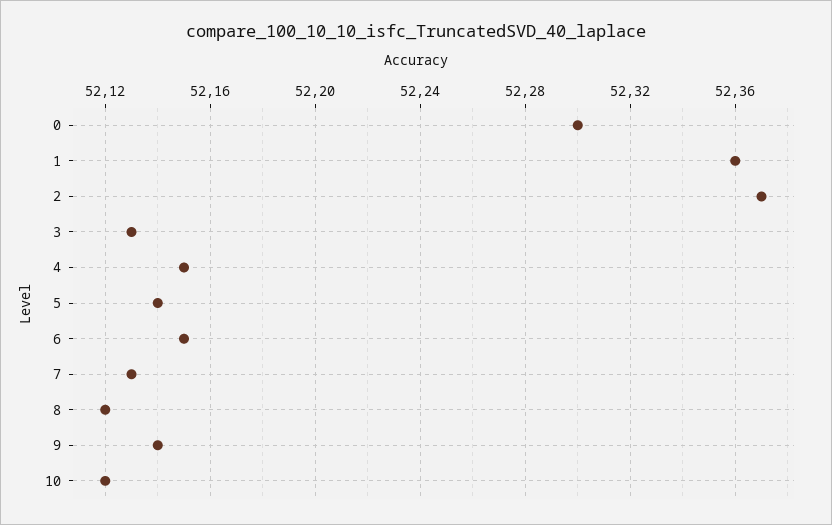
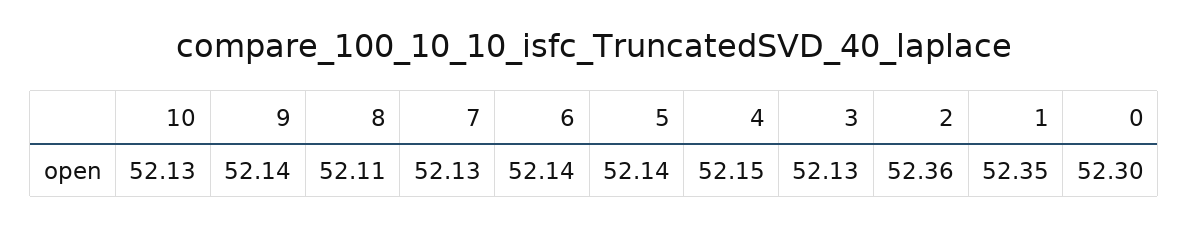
  {
    "0": 52.3,
-   "1": 52.36,
+   "1": 52.35,
-   "2": 52.37,
+   "2": 52.36,
    "3": 52.13,
    "4": 52.15,
    "5": 52.14,
-   "6": 52.15,
+   "6": 52.14,
    "7": 52.13,
-   "8": 52.12,
+   "8": 52.11,
    "9": 52.14,
-   "10": 52.12
+   "10": 52.13
  }

